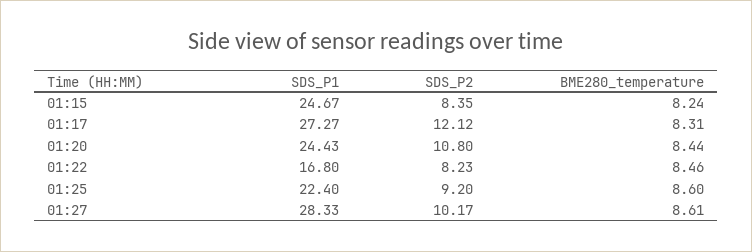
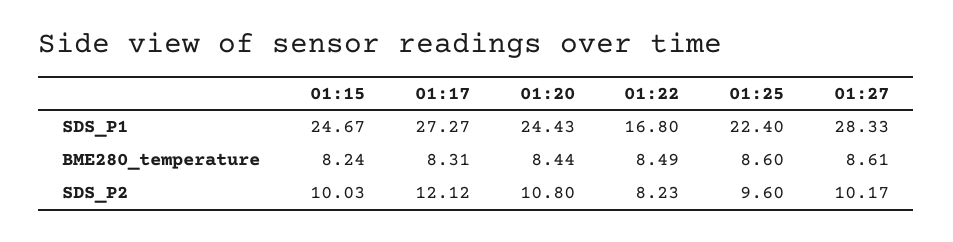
  {
    "SDS_P1": {
      "01:15": 24.67,
      "01:17": 27.27,
      "01:20": 24.43,
      "01:22": 16.8,
      "01:25": 22.4,
      "01:27": 28.33
    },
    "SDS_P2": {
-     "01:15": 8.35,
+     "01:15": 10.03,
      "01:17": 12.12,
      "01:20": 10.8,
      "01:22": 8.23,
-     "01:25": 9.2,
+     "01:25": 9.6,
      "01:27": 10.17
    },
    "BME280_temperature": {
      "01:15": 8.24,
      "01:17": 8.31,
      "01:20": 8.44,
-     "01:22": 8.46,
+     "01:22": 8.49,
      "01:25": 8.6,
      "01:27": 8.61
    }
  }

